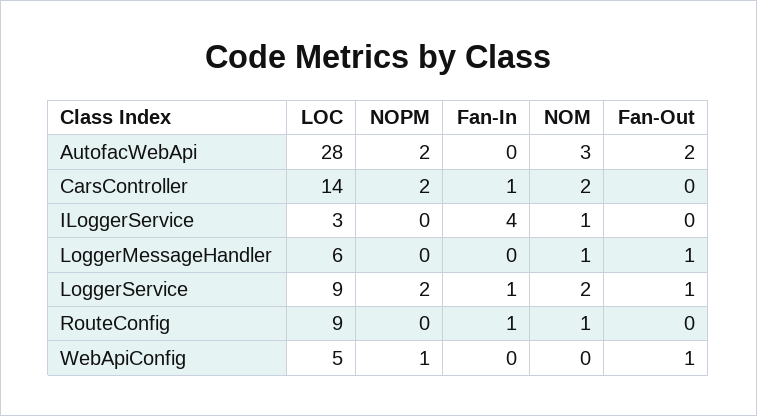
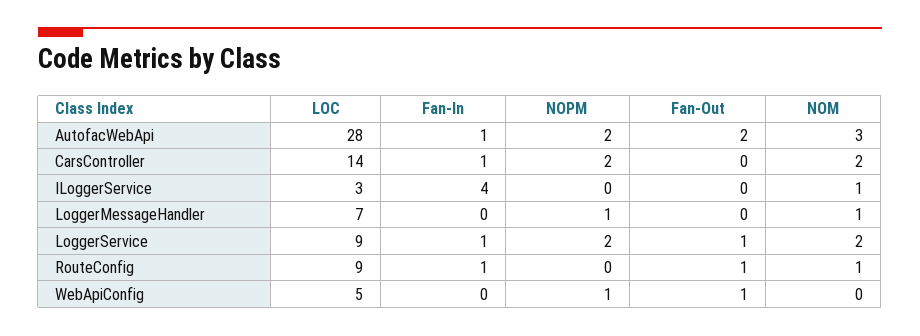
  {
    "LOC": {
      "AutofacWebApi": 28,
      "CarsController": 14,
      "ILoggerService": 3,
-     "LoggerMessageHandler": 6,
+     "LoggerMessageHandler": 7,
      "LoggerService": 9,
      "RouteConfig": 9,
      "WebApiConfig": 5
    },
    "NOPM": {
      "AutofacWebApi": 2,
      "CarsController": 2,
      "ILoggerService": 0,
-     "LoggerMessageHandler": 0,
+     "LoggerMessageHandler": 1,
      "LoggerService": 2,
      "RouteConfig": 0,
      "WebApiConfig": 1
    },
    "Fan-In": {
-     "AutofacWebApi": 0,
+     "AutofacWebApi": 1,
      "CarsController": 1,
      "ILoggerService": 4,
      "LoggerMessageHandler": 0,
      "LoggerService": 1,
      "RouteConfig": 1,
      "WebApiConfig": 0
    },
    "NOM": {
      "AutofacWebApi": 3,
      "CarsController": 2,
      "ILoggerService": 1,
      "LoggerMessageHandler": 1,
      "LoggerService": 2,
      "RouteConfig": 1,
      "WebApiConfig": 0
    },
    "Fan-Out": {
      "AutofacWebApi": 2,
      "CarsController": 0,
      "ILoggerService": 0,
-     "LoggerMessageHandler": 1,
+     "LoggerMessageHandler": 0,
      "LoggerService": 1,
-     "RouteConfig": 0,
+     "RouteConfig": 1,
      "WebApiConfig": 1
    }
  }

